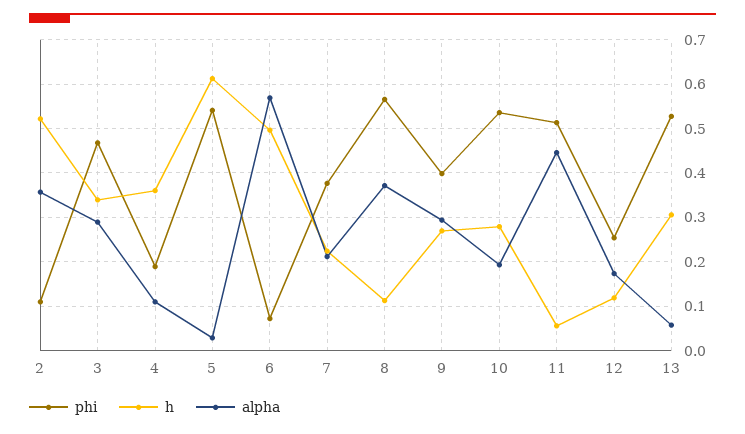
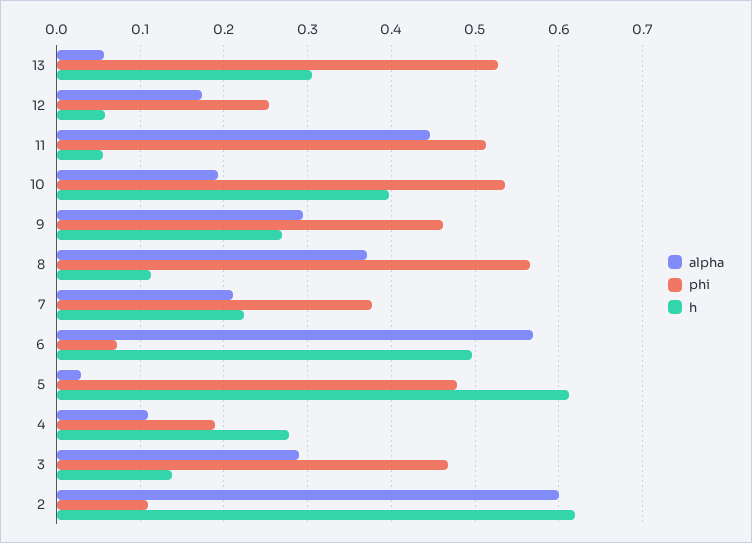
  {
    "phi": {
      "2": 0.11,
      "3": 0.47,
      "4": 0.19,
-     "5": 0.54,
+     "5": 0.48,
      "6": 0.07,
      "7": 0.38,
      "8": 0.57,
-     "9": 0.4,
+     "9": 0.46,
      "10": 0.54,
      "11": 0.51,
      "12": 0.25,
      "13": 0.53
    },
    "h": {
-     "2": 0.52,
+     "2": 0.62,
-     "3": 0.34,
+     "3": 0.14,
-     "4": 0.36,
+     "4": 0.28,
      "5": 0.61,
      "6": 0.5,
      "7": 0.22,
      "8": 0.11,
      "9": 0.27,
-     "10": 0.28,
+     "10": 0.4,
      "11": 0.06,
-     "12": 0.12,
+     "12": 0.06,
      "13": 0.31
    },
    "alpha": {
-     "2": 0.36,
+     "2": 0.6,
      "3": 0.29,
      "4": 0.11,
      "5": 0.03,
      "6": 0.57,
      "7": 0.21,
      "8": 0.37,
      "9": 0.29,
      "10": 0.19,
      "11": 0.45,
      "12": 0.17,
      "13": 0.06
    }
  }

